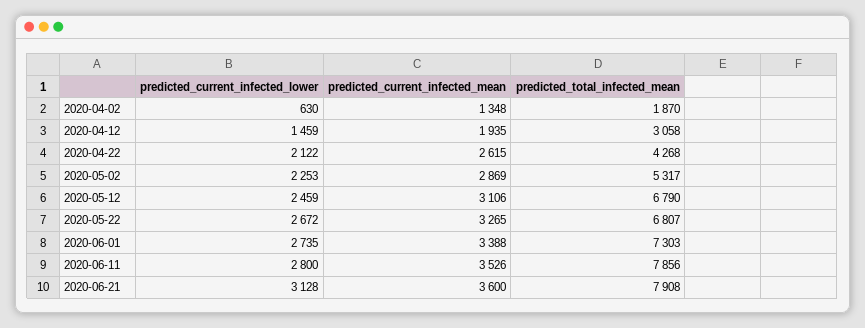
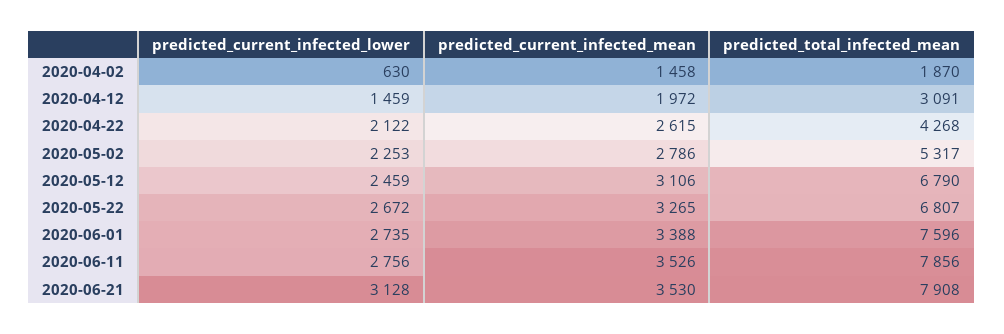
  {
    "predicted_current_infected_lower": {
      "2020-04-02": 630,
      "2020-04-12": 1459,
      "2020-04-22": 2122,
      "2020-05-02": 2253,
      "2020-05-12": 2459,
      "2020-05-22": 2672,
      "2020-06-01": 2735,
-     "2020-06-11": 2800,
+     "2020-06-11": 2756,
      "2020-06-21": 3128
    },
    "predicted_current_infected_mean": {
-     "2020-04-02": 1348,
+     "2020-04-02": 1458,
-     "2020-04-12": 1935,
+     "2020-04-12": 1972,
      "2020-04-22": 2615,
-     "2020-05-02": 2869,
+     "2020-05-02": 2786,
      "2020-05-12": 3106,
      "2020-05-22": 3265,
      "2020-06-01": 3388,
      "2020-06-11": 3526,
-     "2020-06-21": 3600
+     "2020-06-21": 3530
    },
    "predicted_total_infected_mean": {
      "2020-04-02": 1870,
-     "2020-04-12": 3058,
+     "2020-04-12": 3091,
      "2020-04-22": 4268,
      "2020-05-02": 5317,
      "2020-05-12": 6790,
      "2020-05-22": 6807,
-     "2020-06-01": 7303,
+     "2020-06-01": 7596,
      "2020-06-11": 7856,
      "2020-06-21": 7908
    }
  }

